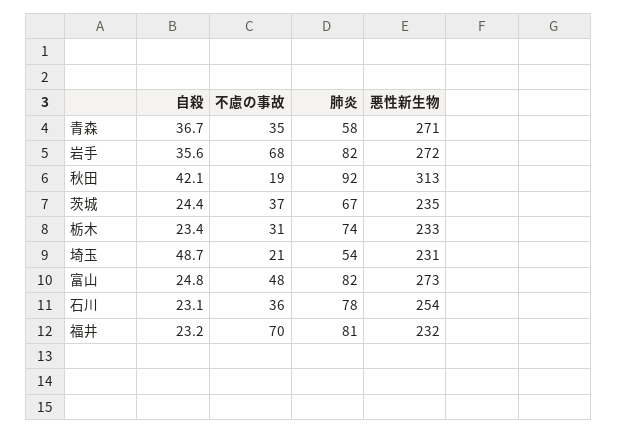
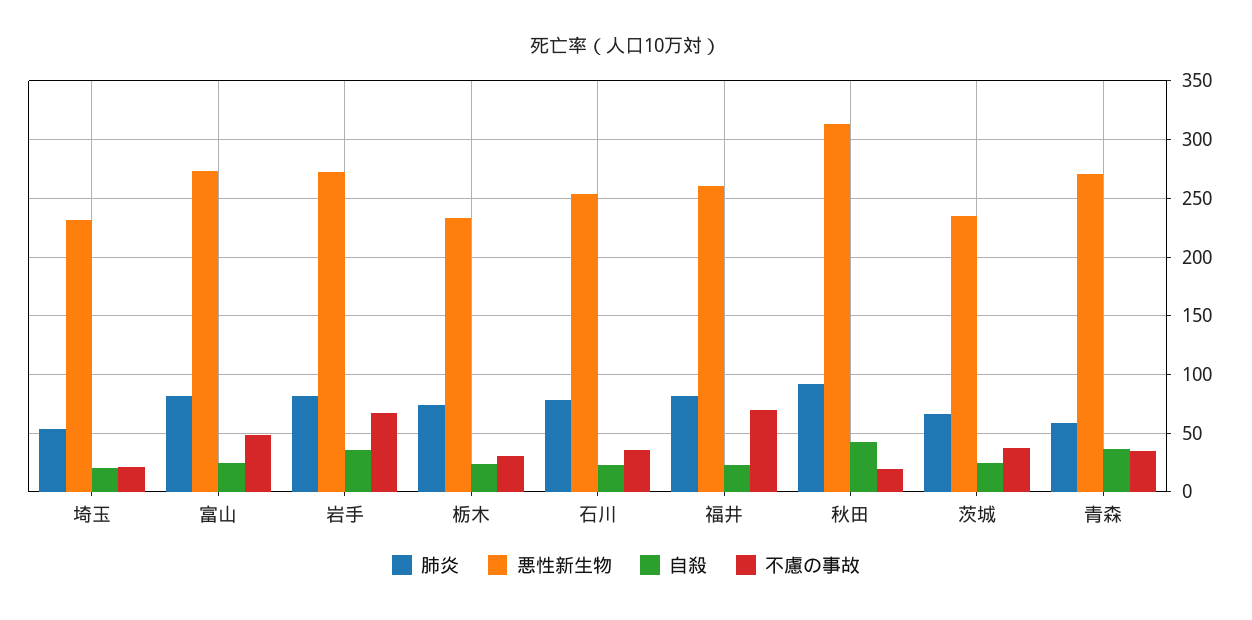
  {
    "自殺": {
      "青森": 36.7,
      "岩手": 35.6,
      "秋田": 42.1,
      "茨城": 24.4,
      "栃木": 23.4,
-     "埼玉": 48.7,
+     "埼玉": 20,
      "富山": 24.8,
      "石川": 23.1,
      "福井": 23.2
    },
    "不慮の事故": {
      "青森": 35,
      "岩手": 68,
      "秋田": 19,
      "茨城": 37,
      "栃木": 31,
      "埼玉": 21,
      "富山": 48,
      "石川": 36,
      "福井": 70
    },
    "肺炎": {
      "青森": 58,
      "岩手": 82,
      "秋田": 92,
      "茨城": 67,
      "栃木": 74,
      "埼玉": 54,
      "富山": 82,
      "石川": 78,
      "福井": 81
    },
    "悪性新生物": {
      "青森": 271,
      "岩手": 272,
      "秋田": 313,
      "茨城": 235,
      "栃木": 233,
      "埼玉": 231,
      "富山": 273,
      "石川": 254,
-     "福井": 232
+     "福井": 260
    }
  }

